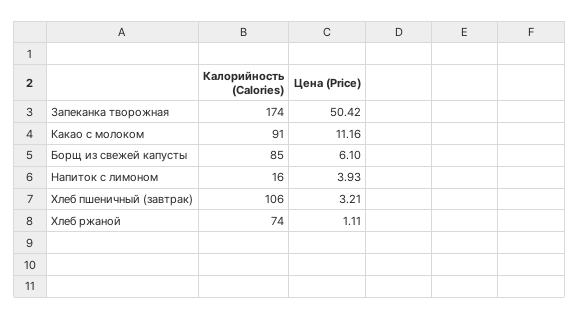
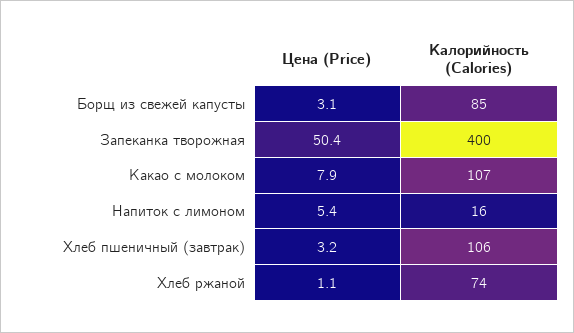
  {
    "Калорийность (Calories)": {
-     "Запеканка творожная": 174,
+     "Запеканка творожная": 400,
-     "Какао с молоком": 91,
+     "Какао с молоком": 107,
      "Борщ из свежей капусты": 85,
      "Напиток с лимоном": 16,
      "Хлеб пшеничный (завтрак)": 106,
      "Хлеб ржаной": 74
    },
    "Цена (Price)": {
      "Запеканка творожная": 50.42,
-     "Какао с молоком": 11.16,
+     "Какао с молоком": 7.9,
-     "Борщ из свежей капусты": 6.1,
+     "Борщ из свежей капусты": 3.1,
-     "Напиток с лимоном": 3.93,
+     "Напиток с лимоном": 5.4,
      "Хлеб пшеничный (завтрак)": 3.21,
      "Хлеб ржаной": 1.11
    }
  }

